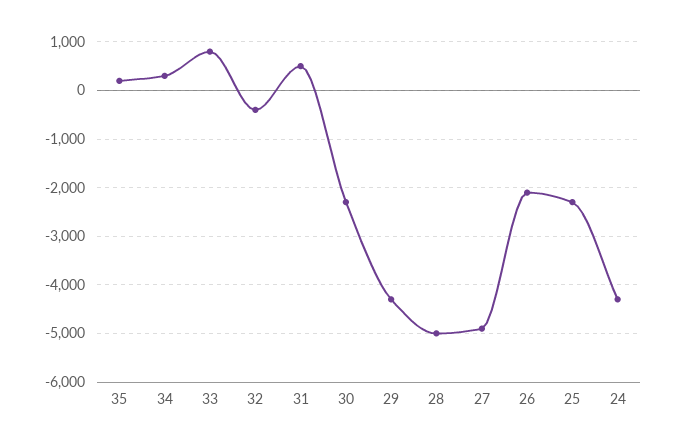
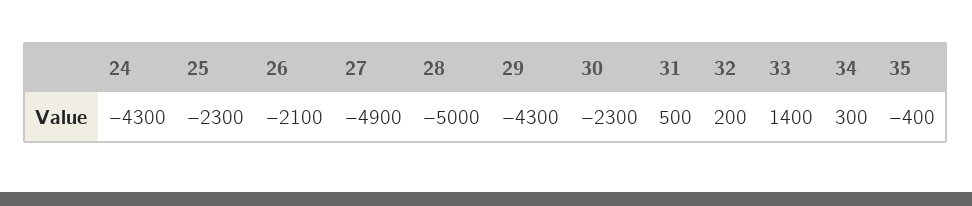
  {
-   "35": 200,
+   "35": -400,
    "34": 300,
-   "33": 800,
+   "33": 1400,
-   "32": -400,
+   "32": 200,
    "31": 500,
    "30": -2300,
    "29": -4300,
    "28": -5000,
    "27": -4900,
    "26": -2100,
    "25": -2300,
    "24": -4300
  }

